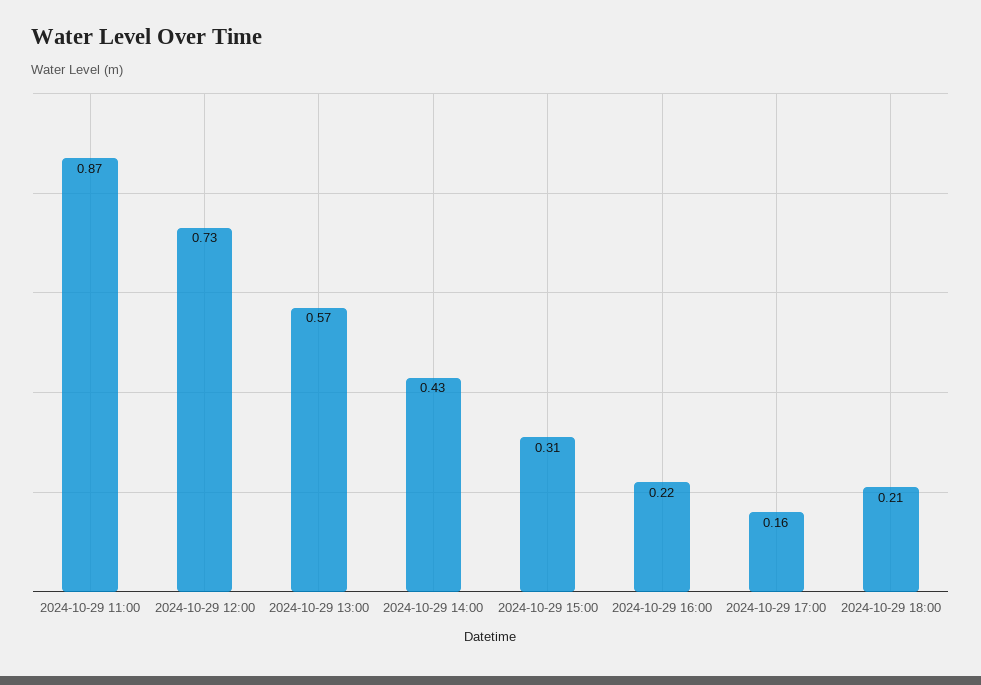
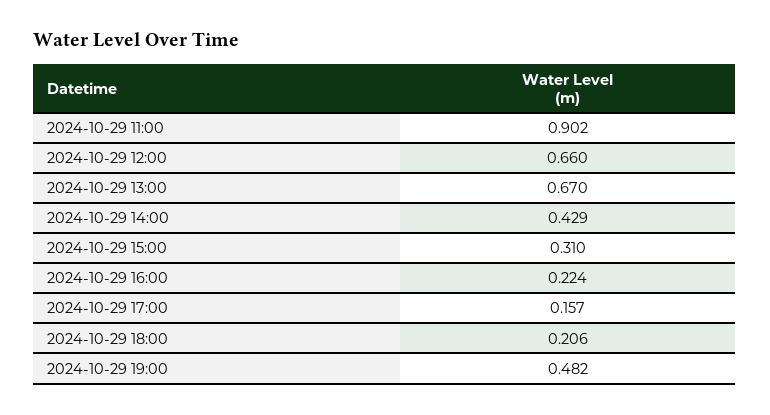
  {
-   "2024-10-29 11:00": 0.87,
+   "2024-10-29 11:00": 0.902,
-   "2024-10-29 12:00": 0.73,
+   "2024-10-29 12:00": 0.66,
-   "2024-10-29 13:00": 0.57,
+   "2024-10-29 13:00": 0.67,
    "2024-10-29 14:00": 0.429,
    "2024-10-29 15:00": 0.31,
    "2024-10-29 16:00": 0.224,
    "2024-10-29 17:00": 0.157,
-   "2024-10-29 18:00": 0.206
+   "2024-10-29 18:00": 0.206,
+   "2024-10-29 19:00": 0.482
  }

